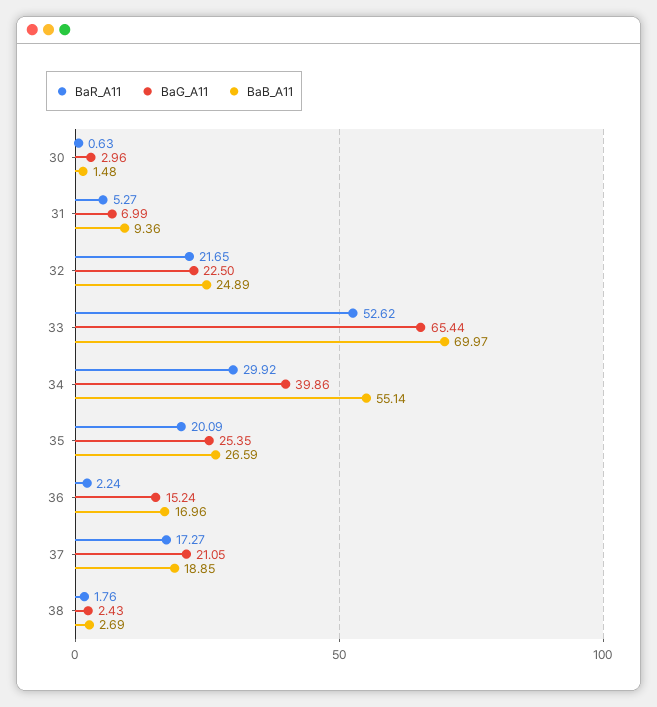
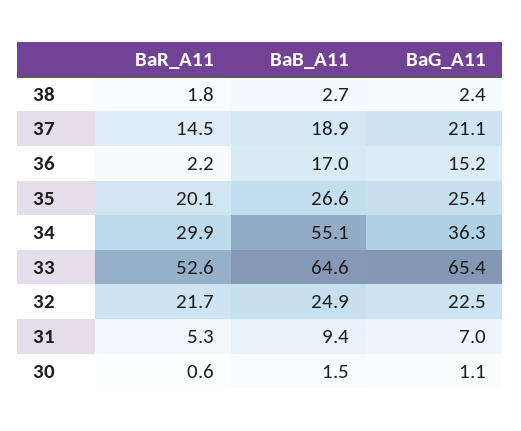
  {
    "BaR_A11": {
      "30": 0.63,
      "31": 5.27,
      "32": 21.65,
      "33": 52.62,
      "34": 29.92,
      "35": 20.09,
      "36": 2.24,
-     "37": 17.27,
+     "37": 14.5,
      "38": 1.76
    },
    "BaG_A11": {
-     "30": 2.96,
+     "30": 1.1,
      "31": 6.99,
      "32": 22.5,
      "33": 65.44,
-     "34": 39.86,
+     "34": 36.3,
      "35": 25.35,
      "36": 15.24,
      "37": 21.05,
      "38": 2.43
    },
    "BaB_A11": {
      "30": 1.48,
      "31": 9.36,
      "32": 24.89,
-     "33": 69.97,
+     "33": 64.6,
      "34": 55.14,
      "35": 26.59,
      "36": 16.96,
      "37": 18.85,
      "38": 2.69
    }
  }

